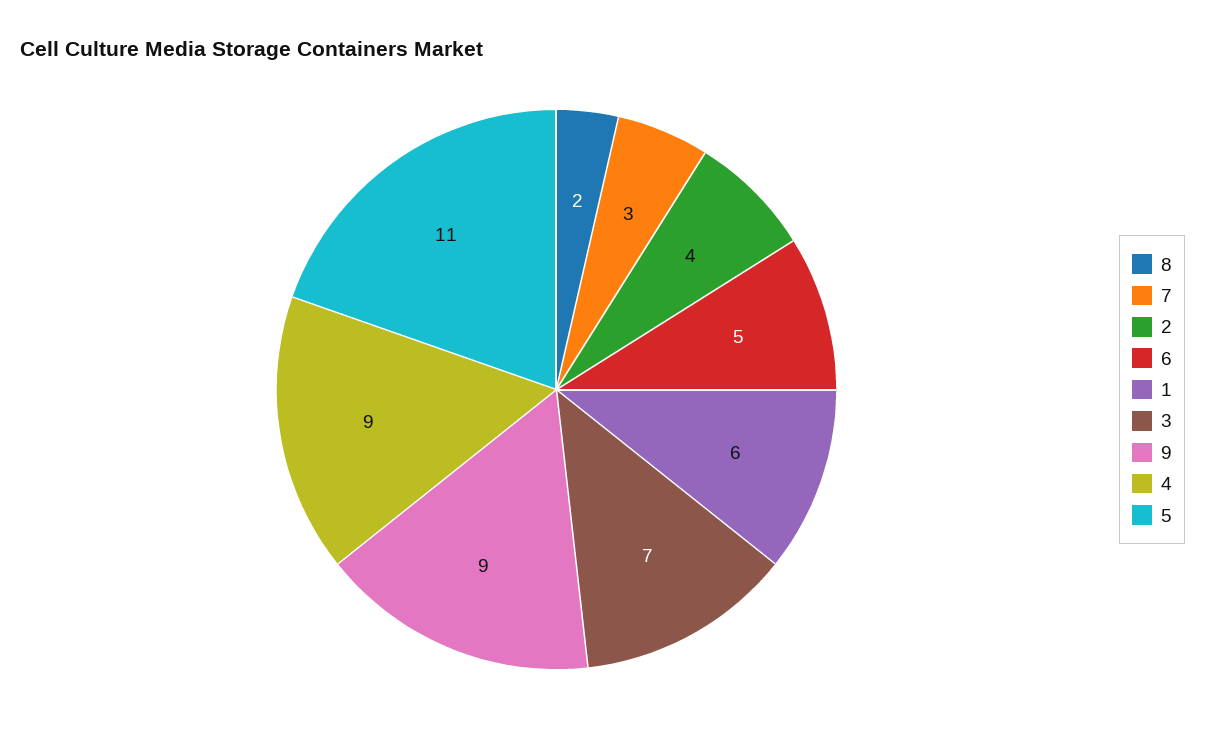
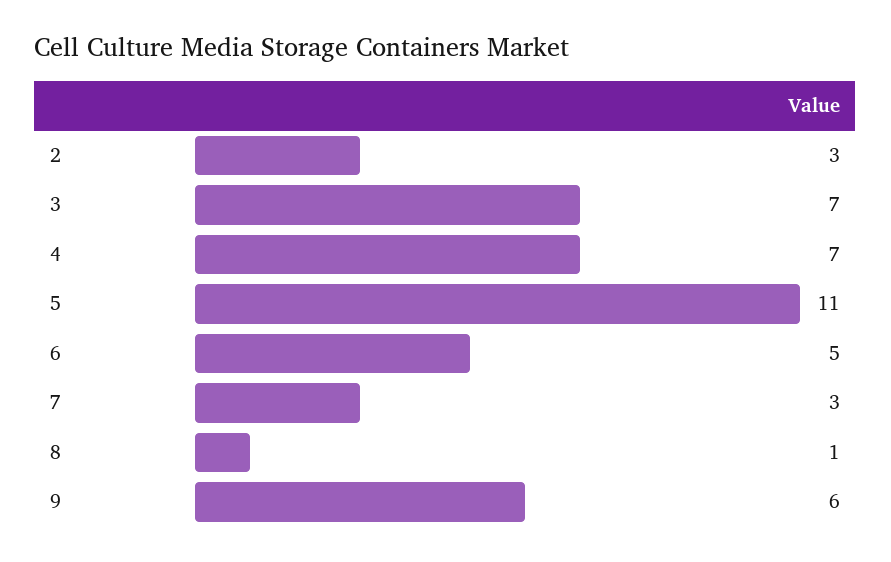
  {
-   "8": 2,
+   "8": 1,
    "7": 3,
-   "2": 4,
+   "2": 3,
    "6": 5,
-   "1": 6,
    "3": 7,
-   "9": 9,
+   "9": 6,
-   "4": 9,
+   "4": 7,
    "5": 11
  }

